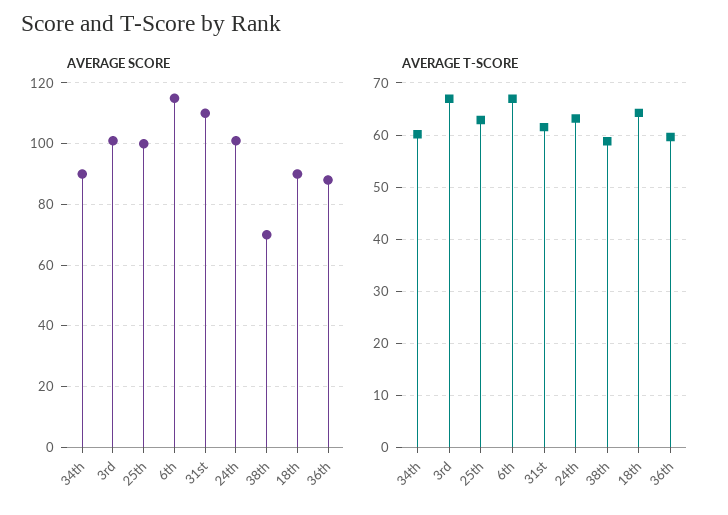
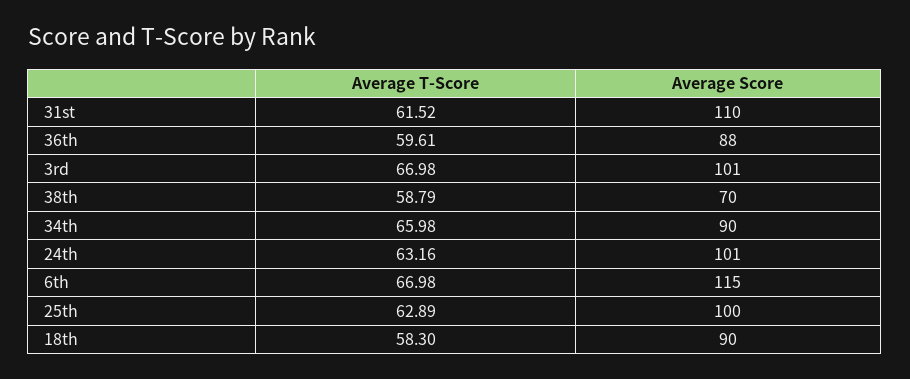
  {
    "AVERAGE SCORE": {
      "34th": 90,
      "3rd": 101,
      "25th": 100,
      "6th": 115,
      "31st": 110,
      "24th": 101,
      "38th": 70,
      "18th": 90,
      "36th": 88
    },
    "AVERAGE T-SCORE": {
-     "34th": 60,
+     "34th": 65.98,
      "3rd": 66.98,
      "25th": 62.89,
      "6th": 66.98,
      "31st": 61.52,
      "24th": 63.16,
      "38th": 58.79,
-     "18th": 64,
+     "18th": 58.3,
      "36th": 59.61
    }
  }

